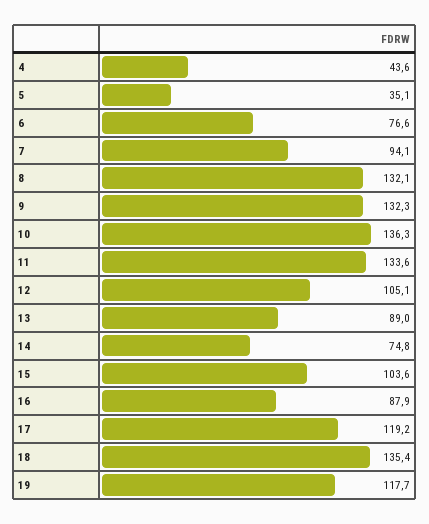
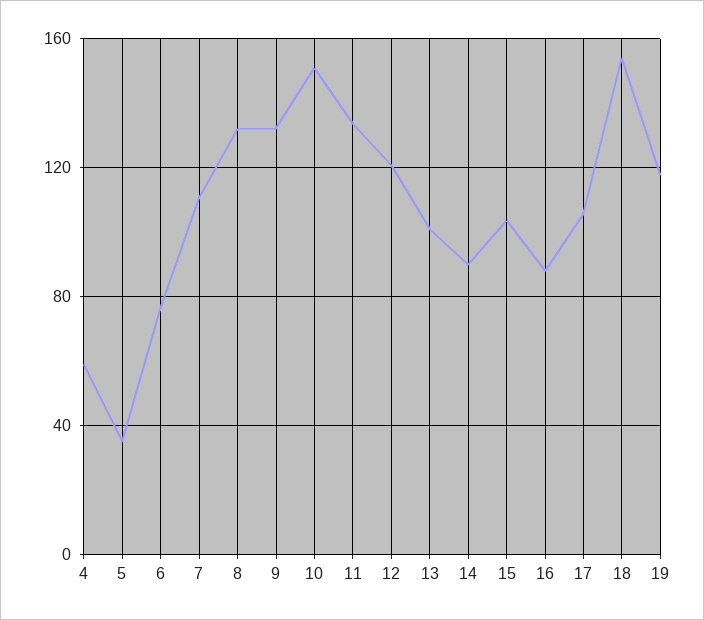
  {
-   "4": 43.6,
+   "4": 60,
    "5": 35.1,
    "6": 76.6,
-   "7": 94.1,
+   "7": 110,
    "8": 132.1,
    "9": 132.3,
-   "10": 136.3,
+   "10": 150,
    "11": 133.6,
-   "12": 105.1,
+   "12": 120,
-   "13": 89,
+   "13": 100,
-   "14": 74.8,
+   "14": 90,
    "15": 103.6,
    "16": 87.9,
-   "17": 119.2,
+   "17": 105,
-   "18": 135.4,
+   "18": 155,
    "19": 117.7
  }

